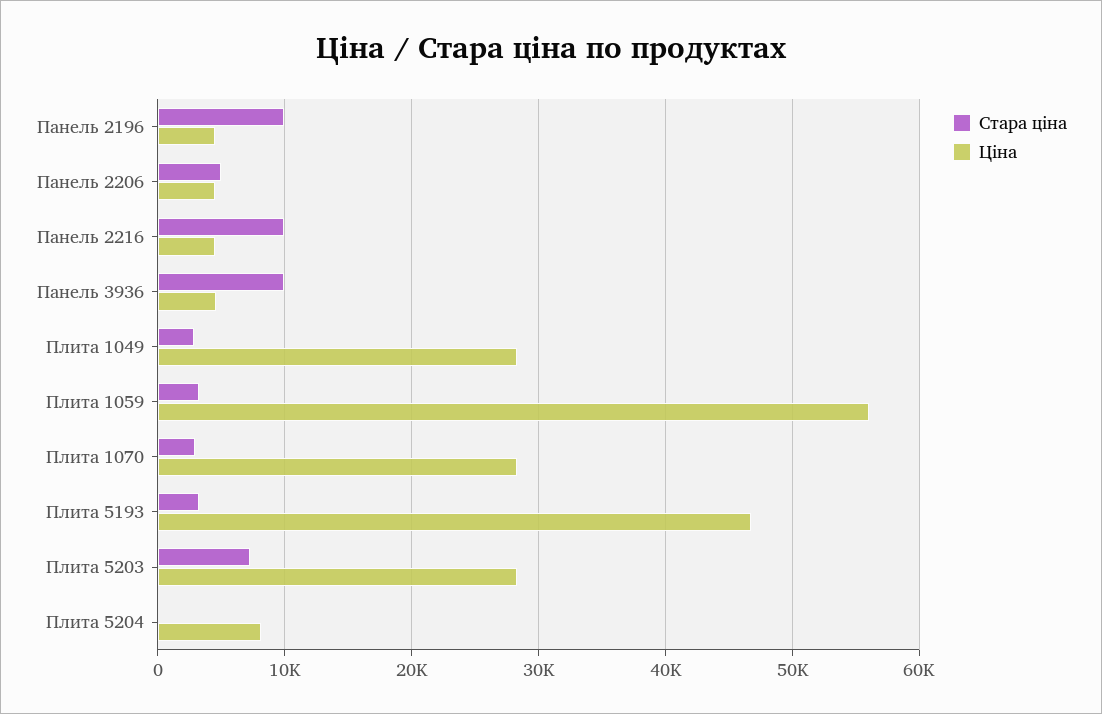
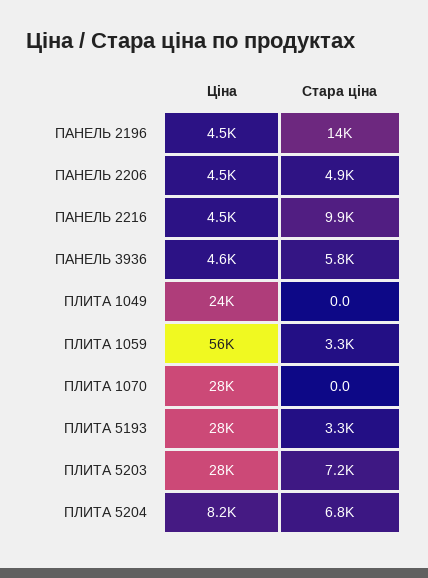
  {
    "Стара ціна": {
-     "Панель 2196": 10000,
+     "Панель 2196": 14000,
      "Панель 2206": 4900,
      "Панель 2216": 9900,
-     "Панель 3936": 10000,
+     "Панель 3936": 5800,
-     "Плита 1049": 3000,
+     "Плита 1049": 0,
      "Плита 1059": 3300,
-     "Плита 1070": 3000,
+     "Плита 1070": 0,
      "Плита 5193": 3300,
      "Плита 5203": 7200,
-     "Плита 5204": 0
+     "Плита 5204": 6800
    },
    "Ціна": {
      "Панель 2196": 4500,
      "Панель 2206": 4500,
      "Панель 2216": 4500,
      "Панель 3936": 4600,
-     "Плита 1049": 28000,
+     "Плита 1049": 24000,
      "Плита 1059": 56000,
      "Плита 1070": 28000,
-     "Плита 5193": 47000,
+     "Плита 5193": 28000,
      "Плита 5203": 28000,
      "Плита 5204": 8200
    }
  }

